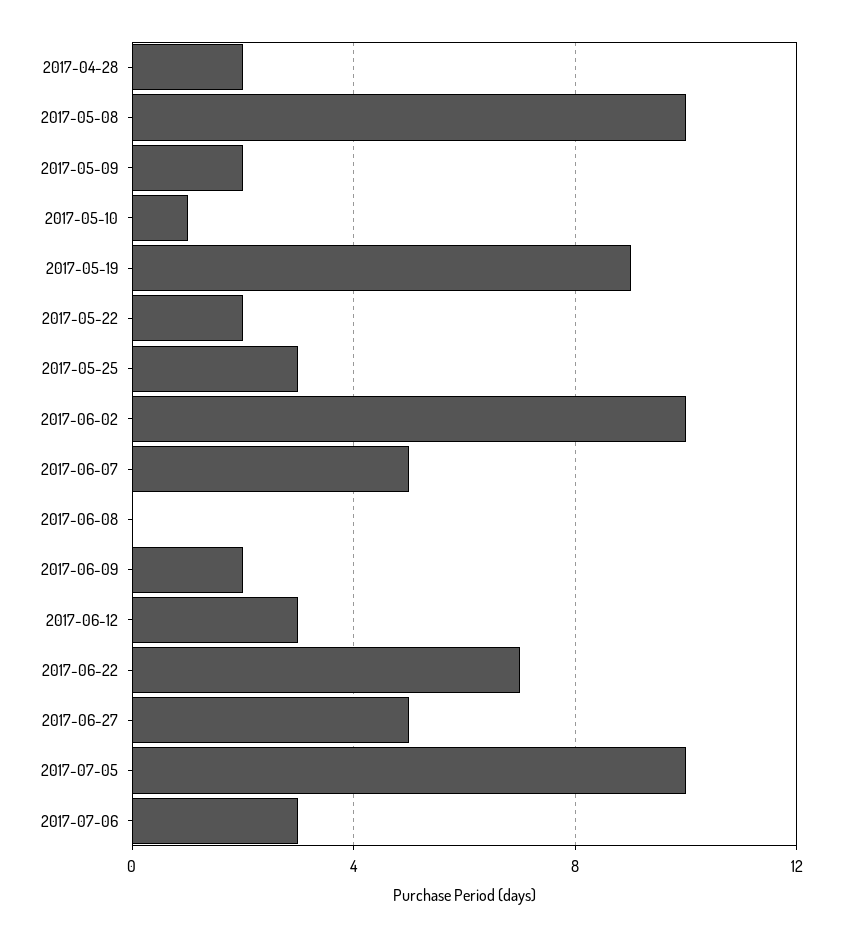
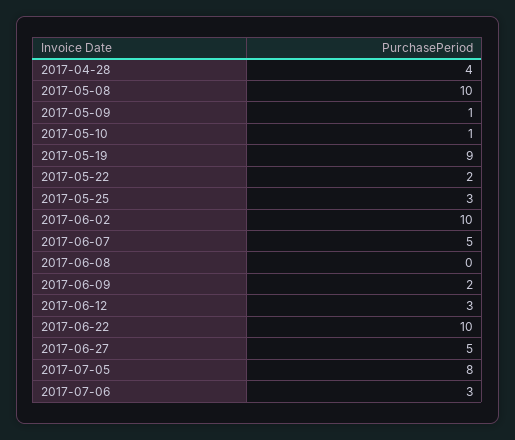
  {
-   "2017-04-28": 2,
+   "2017-04-28": 4,
    "2017-05-08": 10,
-   "2017-05-09": 2,
+   "2017-05-09": 1,
    "2017-05-10": 1,
    "2017-05-19": 9,
    "2017-05-22": 2,
    "2017-05-25": 3,
    "2017-06-02": 10,
    "2017-06-07": 5,
    "2017-06-08": 0,
    "2017-06-09": 2,
    "2017-06-12": 3,
-   "2017-06-22": 7,
+   "2017-06-22": 10,
    "2017-06-27": 5,
-   "2017-07-05": 10,
+   "2017-07-05": 8,
    "2017-07-06": 3
  }

